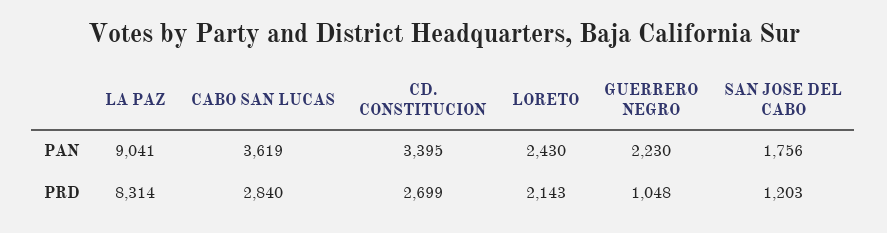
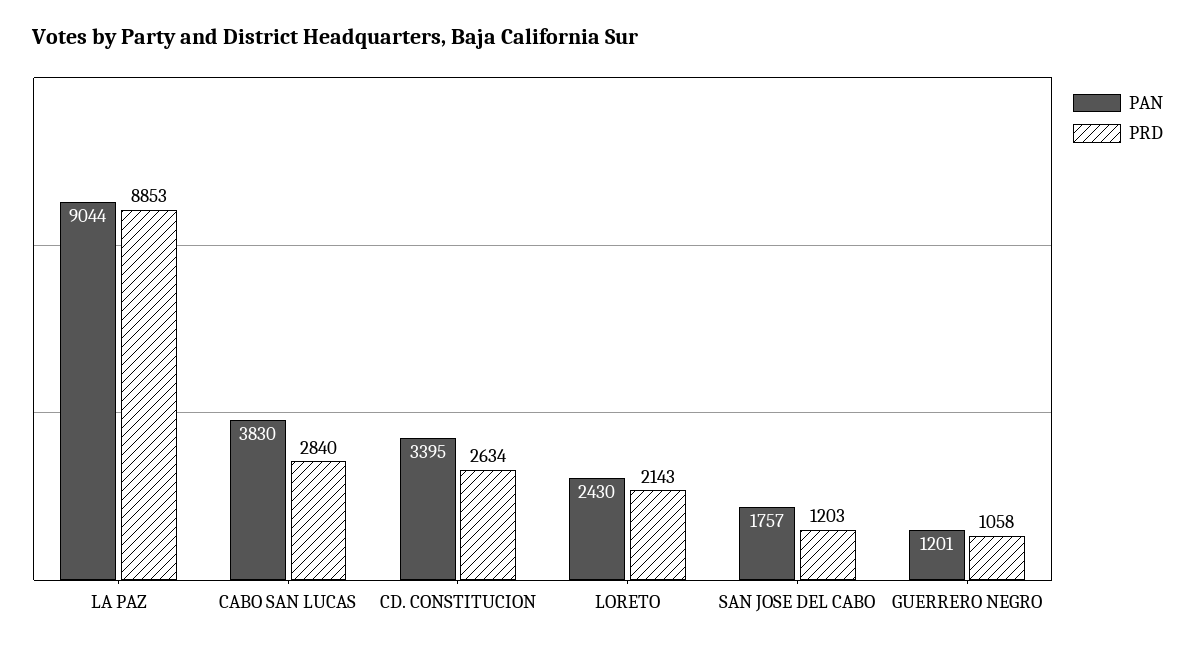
  {
    "PAN": {
-     "LA PAZ": 9041,
+     "LA PAZ": 9044,
-     "CABO SAN LUCAS": 3619,
+     "CABO SAN LUCAS": 3830,
      "CD. CONSTITUCION": 3395,
      "LORETO": 2430,
-     "GUERRERO NEGRO": 2230,
+     "GUERRERO NEGRO": 1201,
-     "SAN JOSE DEL CABO": 1756
+     "SAN JOSE DEL CABO": 1757
    },
    "PRD": {
-     "LA PAZ": 8314,
+     "LA PAZ": 8853,
      "CABO SAN LUCAS": 2840,
-     "CD. CONSTITUCION": 2699,
+     "CD. CONSTITUCION": 2634,
      "LORETO": 2143,
-     "GUERRERO NEGRO": 1048,
+     "GUERRERO NEGRO": 1058,
      "SAN JOSE DEL CABO": 1203
    }
  }

